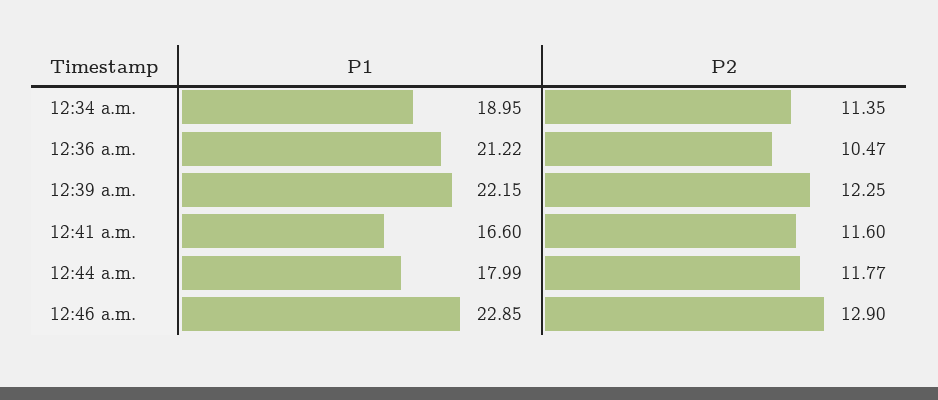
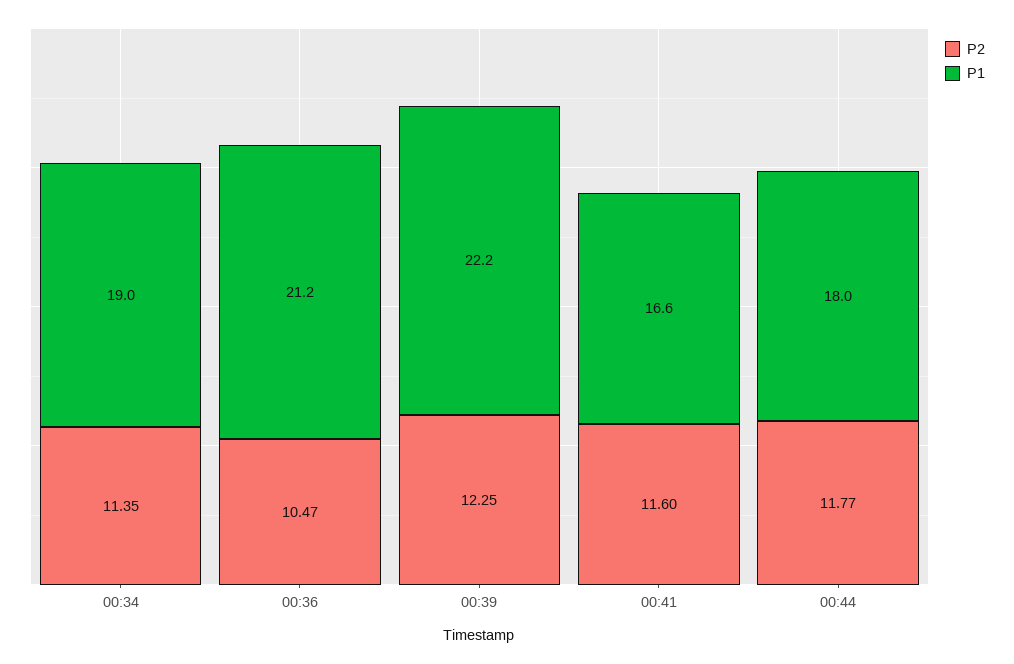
  {
    "P1": {
      "12:34 a.m.": 18.95,
      "12:36 a.m.": 21.22,
      "12:39 a.m.": 22.15,
      "12:41 a.m.": 16.6,
-     "12:44 a.m.": 17.99,
+     "12:44 a.m.": 17.99
-     "12:46 a.m.": 22.85
    },
    "P2": {
      "12:34 a.m.": 11.35,
      "12:36 a.m.": 10.47,
      "12:39 a.m.": 12.25,
      "12:41 a.m.": 11.6,
-     "12:44 a.m.": 11.77,
+     "12:44 a.m.": 11.77
-     "12:46 a.m.": 12.9
    }
  }

